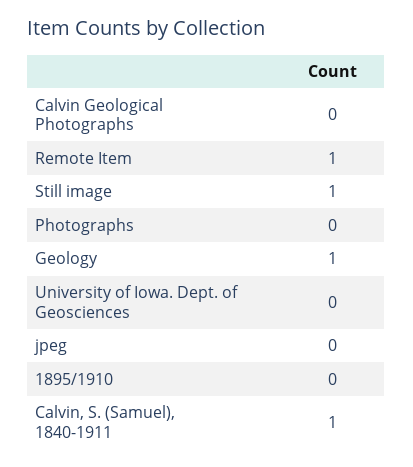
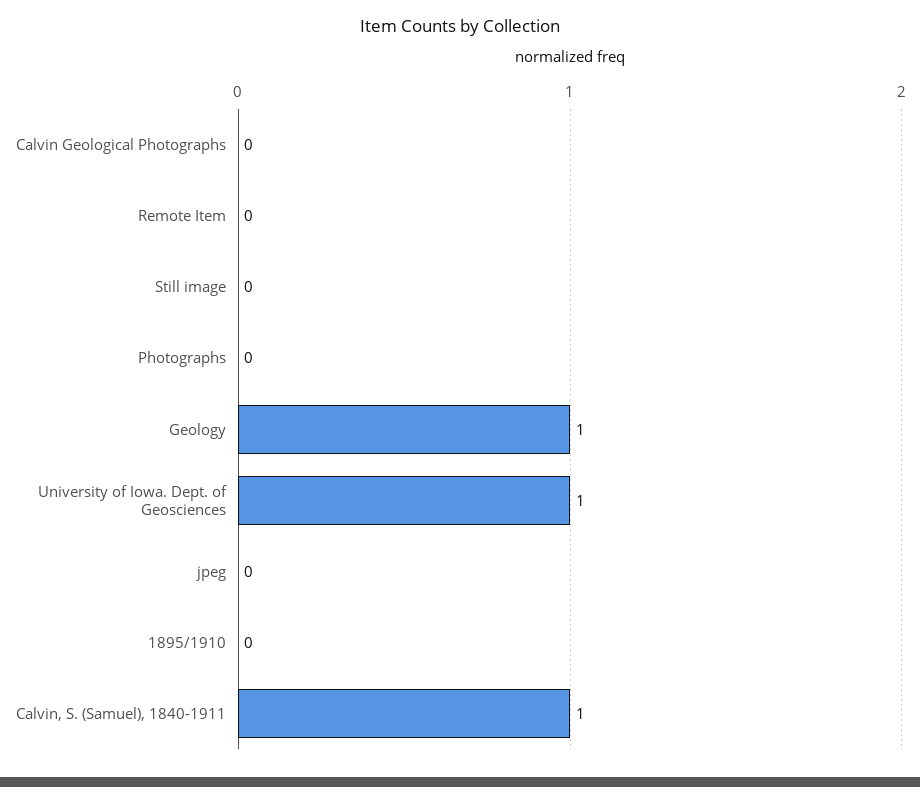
  {
    "Calvin Geological Photographs": 0,
-   "Remote Item": 1,
+   "Remote Item": 0,
-   "Still image": 1,
+   "Still image": 0,
    "Photographs": 0,
    "Geology": 1,
-   "University of Iowa. Dept. of Geosciences": 0,
+   "University of Iowa. Dept. of Geosciences": 1,
    "jpeg": 0,
    "1895/1910": 0,
    "Calvin, S. (Samuel), 1840-1911": 1
  }

